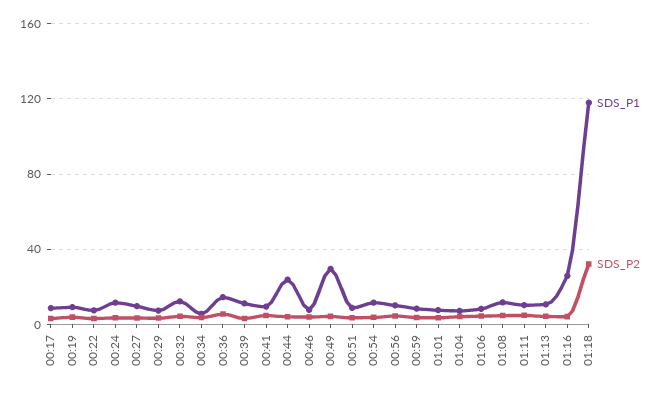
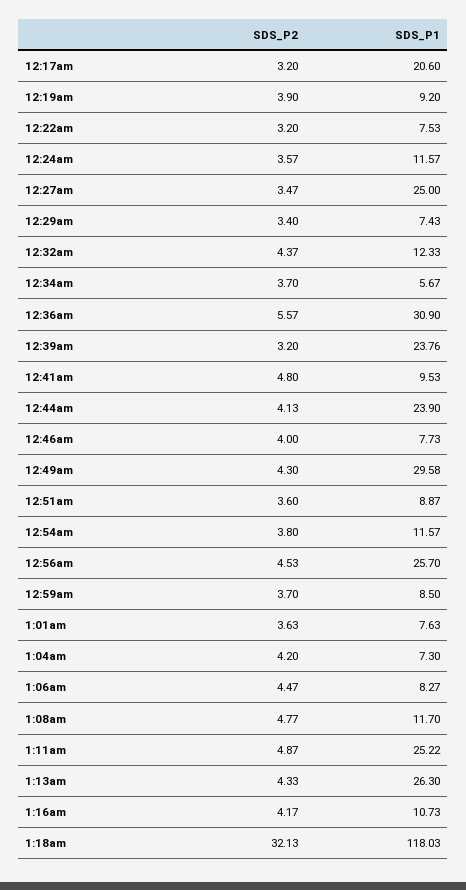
  {
    "SDS_P1": {
-     "00:17": 10,
+     "00:17": 20.6,
      "00:19": 9.2,
      "00:22": 7.53,
      "00:24": 11.57,
-     "00:27": 10,
+     "00:27": 25,
      "00:29": 7.43,
      "00:32": 12.33,
      "00:34": 5.67,
-     "00:36": 15,
+     "00:36": 30.9,
-     "00:39": 10,
+     "00:39": 23.76,
      "00:41": 9.53,
      "00:44": 23.9,
      "00:46": 7.73,
      "00:49": 29.58,
      "00:51": 8.87,
      "00:54": 11.57,
-     "00:56": 10,
+     "00:56": 25.7,
      "00:59": 8.5,
      "01:01": 7.63,
      "01:04": 7.3,
      "01:06": 8.27,
      "01:08": 11.7,
-     "01:11": 10,
+     "01:11": 25.22,
-     "01:13": 10,
+     "01:13": 26.3,
-     "01:16": 25,
+     "01:16": 10.73,
      "01:18": 118.03
    },
    "SDS_P2": {
      "00:17": 3.2,
      "00:19": 3.9,
      "00:22": 3.2,
      "00:24": 3.57,
      "00:27": 3.47,
      "00:29": 3.4,
      "00:32": 4.37,
      "00:34": 3.7,
      "00:36": 5.57,
      "00:39": 3.2,
      "00:41": 4.8,
      "00:44": 4.13,
      "00:46": 4,
      "00:49": 4.3,
      "00:51": 3.6,
      "00:54": 3.8,
      "00:56": 4.53,
      "00:59": 3.7,
      "01:01": 3.63,
      "01:04": 4.2,
      "01:06": 4.47,
      "01:08": 4.77,
      "01:11": 4.87,
      "01:13": 4.33,
      "01:16": 4.17,
      "01:18": 32.13
    }
  }

